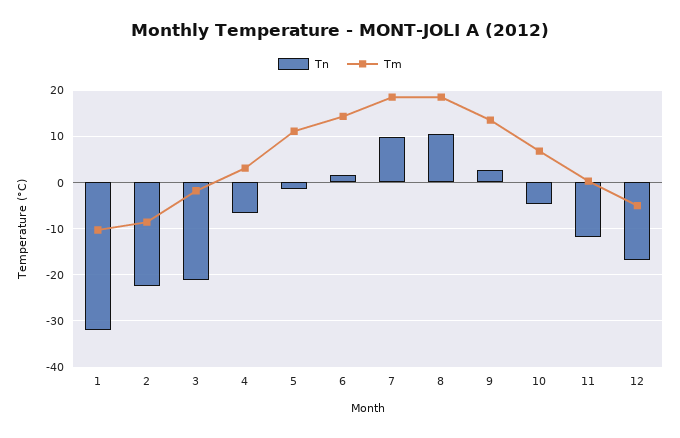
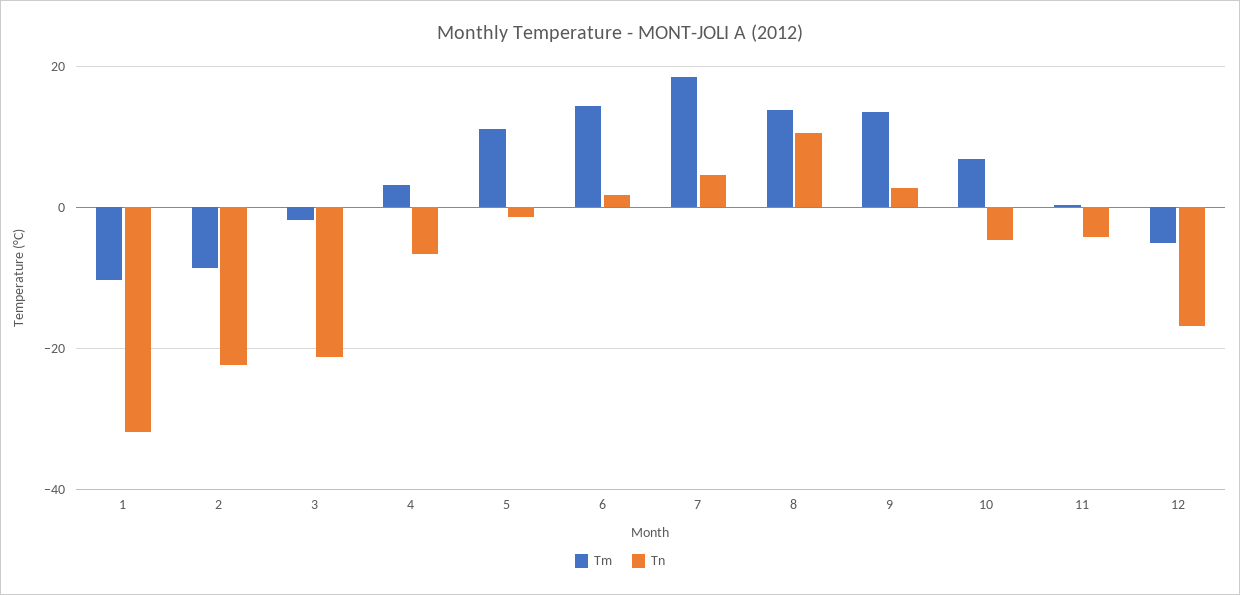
  {
    "Tn": {
      "1": -32,
      "2": -22,
      "3": -22,
      "4": -6,
      "5": -2,
      "6": 2,
-     "7": 10,
+     "7": 4,
      "8": 10,
      "9": 2,
      "10": -4,
-     "11": -12,
+     "11": -4,
      "12": -16
    },
    "Tm": {
      "1": -10,
      "2": -8,
      "3": -2,
      "4": 4,
      "5": 12,
      "6": 14,
      "7": 18,
-     "8": 18,
+     "8": 14,
      "9": 14,
      "10": 6,
      "11": 0,
      "12": -6
    }
  }

